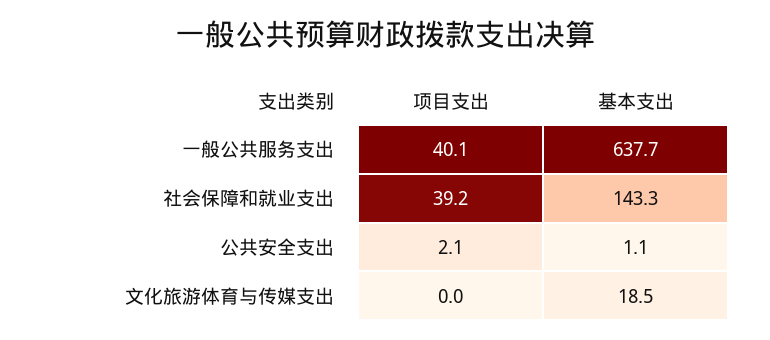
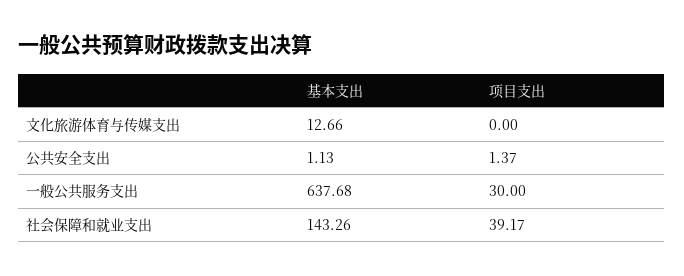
  {
    "项目支出": {
-     "一般公共服务支出": 40.1,
+     "一般公共服务支出": 30,
      "社会保障和就业支出": 39.17,
-     "公共安全支出": 2.1,
+     "公共安全支出": 1.37,
      "文化旅游体育与传媒支出": 0
    },
    "基本支出": {
      "一般公共服务支出": 637.68,
      "社会保障和就业支出": 143.26,
      "公共安全支出": 1.13,
-     "文化旅游体育与传媒支出": 18.5
+     "文化旅游体育与传媒支出": 12.66
    }
  }

